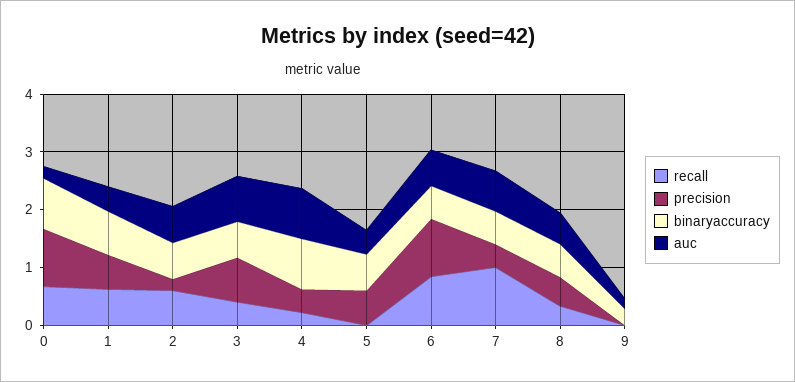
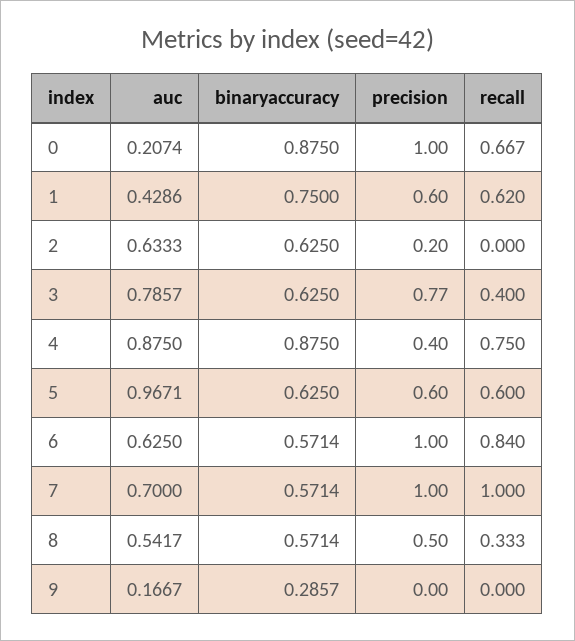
  {
    "recall": {
      "0": 0.667,
      "1": 0.62,
-     "2": 0.6,
+     "2": 0,
      "3": 0.4,
-     "4": 0.2,
+     "4": 0.75,
-     "5": 0,
+     "5": 0.6,
      "6": 0.84,
      "7": 1,
      "8": 0.333,
      "9": 0
    },
    "precision": {
      "0": 1,
      "1": 0.6,
      "2": 0.2,
      "3": 0.77,
      "4": 0.4,
      "5": 0.6,
      "6": 1,
-     "7": 0.4,
+     "7": 1,
      "8": 0.5,
      "9": 0
    },
    "binaryaccuracy": {
      "0": 0.875,
      "1": 0.75,
      "2": 0.625,
      "3": 0.625,
      "4": 0.875,
      "5": 0.625,
      "6": 0.5714,
      "7": 0.5714,
      "8": 0.5714,
      "9": 0.2857
    },
    "auc": {
      "0": 0.2074,
      "1": 0.4286,
      "2": 0.6333,
      "3": 0.7857,
      "4": 0.875,
-     "5": 0.4,
+     "5": 0.9671,
      "6": 0.625,
      "7": 0.7,
      "8": 0.5417,
      "9": 0.1667
    }
  }

